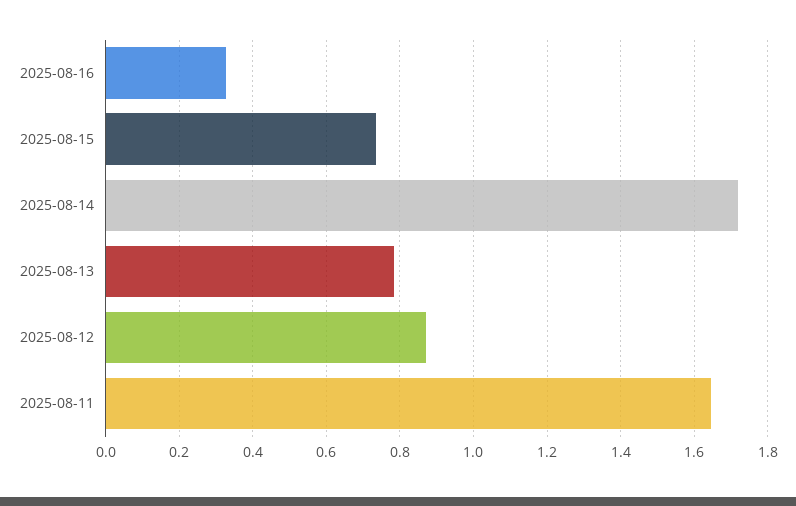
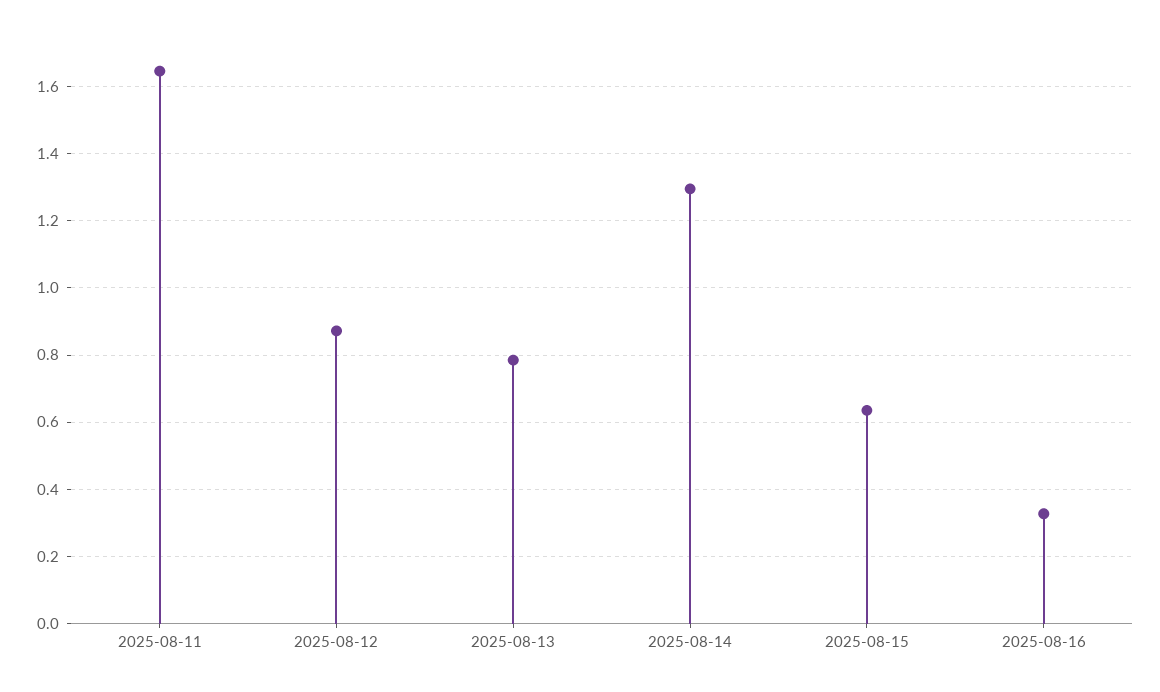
  {
    "2025-08-16": 0.32,
-   "2025-08-15": 0.74,
+   "2025-08-15": 0.64,
-   "2025-08-14": 1.72,
+   "2025-08-14": 1.3,
    "2025-08-13": 0.78,
    "2025-08-12": 0.88,
    "2025-08-11": 1.64
  }

